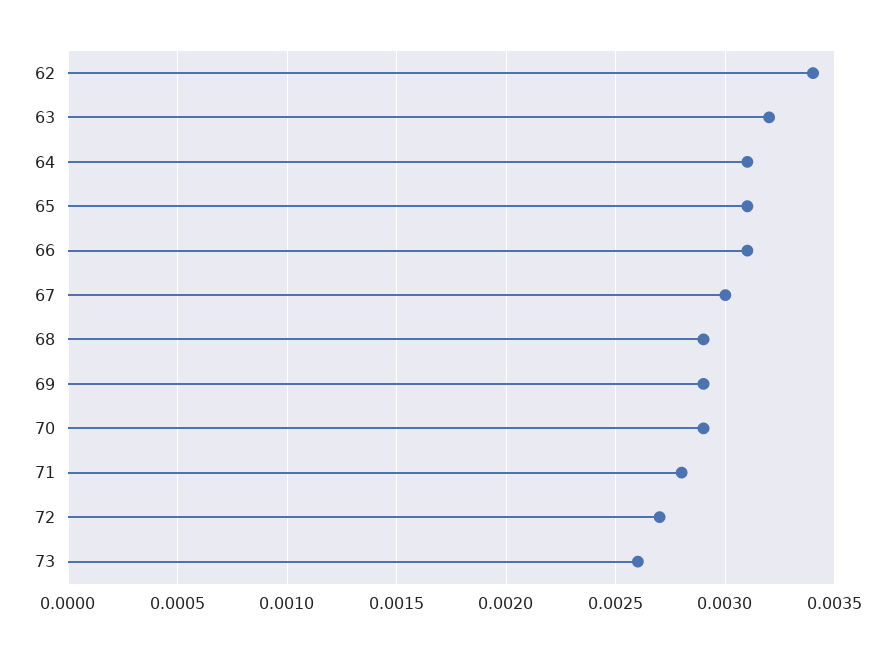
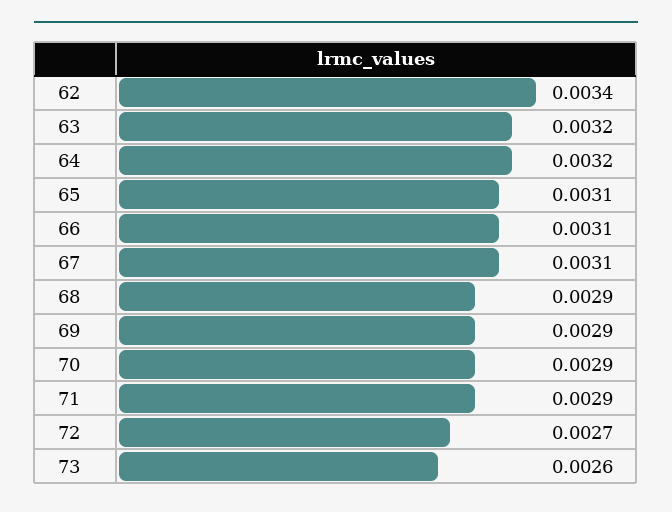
  {
    "62": 0.0034,
    "63": 0.0032,
-   "64": 0.0031,
+   "64": 0.0032,
    "65": 0.0031,
    "66": 0.0031,
-   "67": 0.003,
+   "67": 0.0031,
    "68": 0.0029,
    "69": 0.0029,
    "70": 0.0029,
-   "71": 0.0028,
+   "71": 0.0029,
    "72": 0.0027,
    "73": 0.0026
  }

